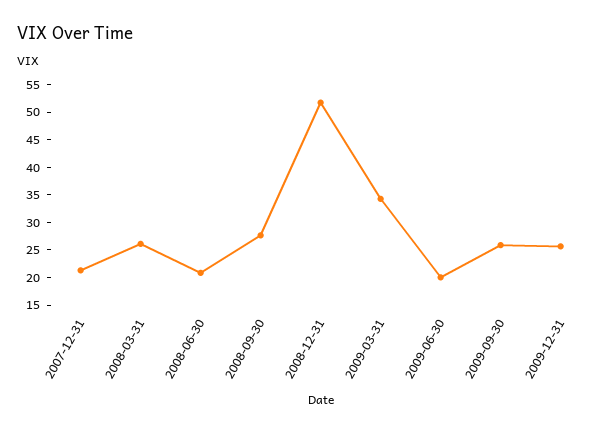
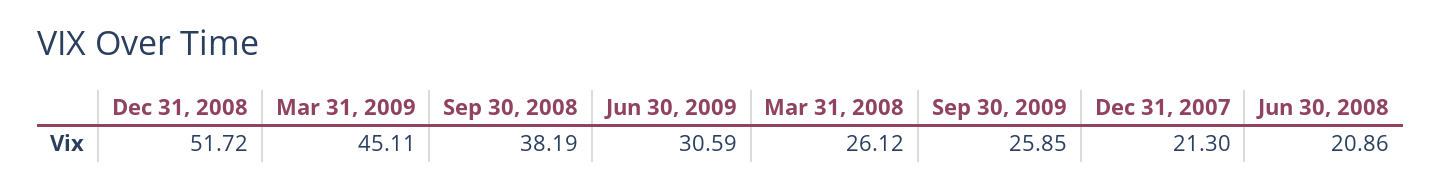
  {
    "2007-12-31": 21.3,
    "2008-03-31": 26.12,
    "2008-06-30": 20.86,
-   "2008-09-30": 27.5,
+   "2008-09-30": 38.19,
    "2008-12-31": 51.72,
-   "2009-03-31": 35,
+   "2009-03-31": 45.11,
-   "2009-06-30": 20,
+   "2009-06-30": 30.59,
-   "2009-09-30": 25.85,
+   "2009-09-30": 25.85
-   "2009-12-31": 25
  }

